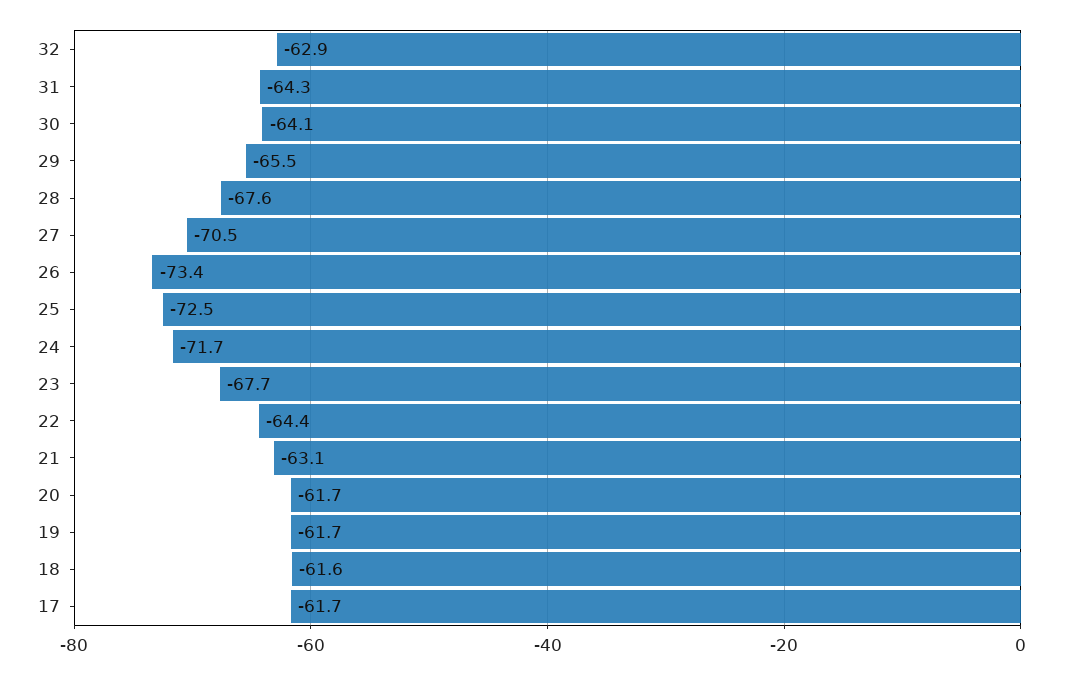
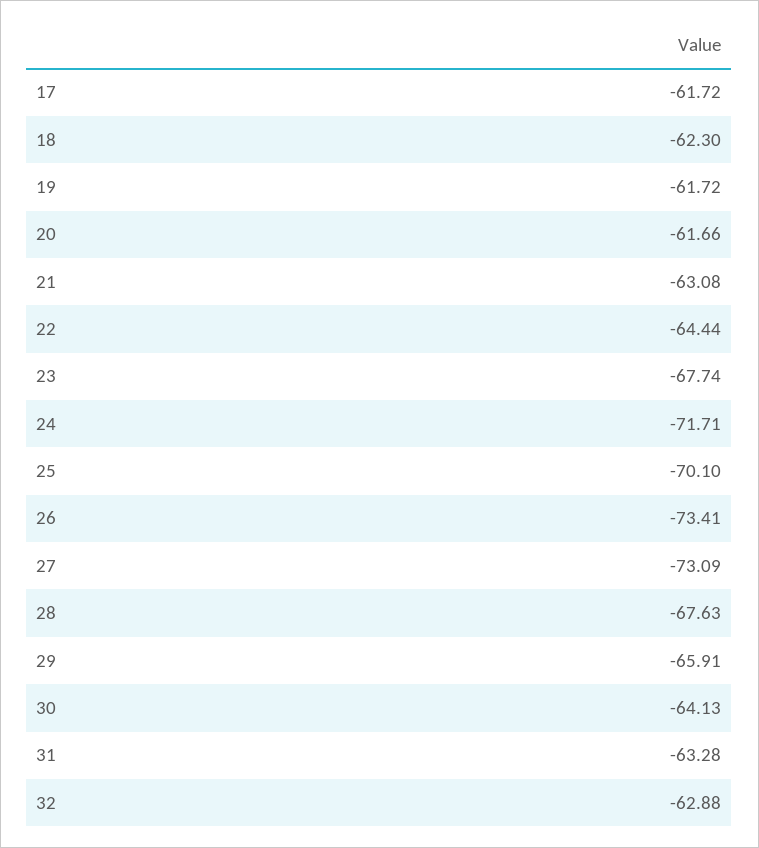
  {
    "32": -62.88,
-   "31": -64.3,
+   "31": -63.28,
    "30": -64.13,
-   "29": -65.5,
+   "29": -65.91,
    "28": -67.63,
-   "27": -70.5,
+   "27": -73.09,
    "26": -73.41,
-   "25": -72.5,
+   "25": -70.1,
    "24": -71.71,
    "23": -67.74,
    "22": -64.44,
    "21": -63.08,
    "20": -61.66,
    "19": -61.72,
-   "18": -61.6,
+   "18": -62.3,
    "17": -61.72
  }

